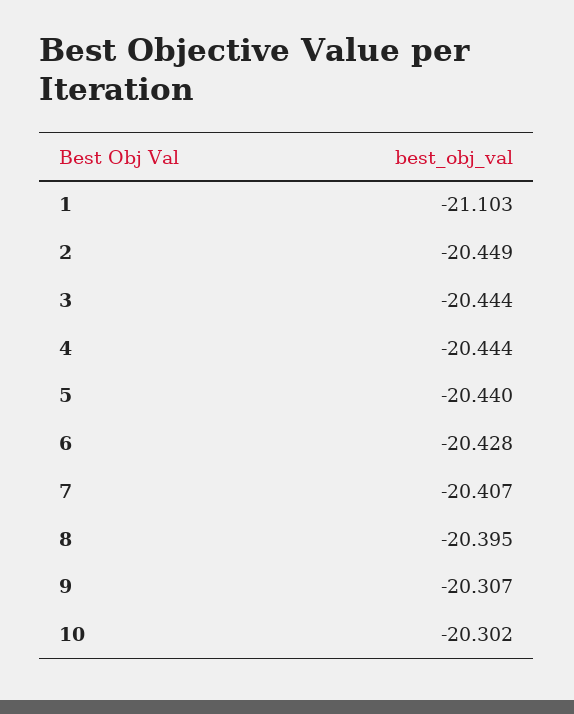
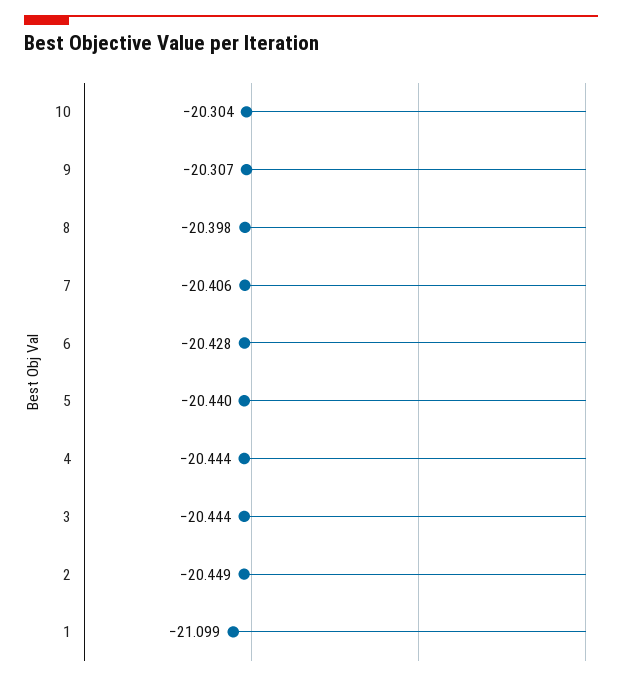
  {
-   "1": -21.103,
+   "1": -21.099,
    "2": -20.449,
    "3": -20.444,
    "4": -20.444,
    "5": -20.44,
    "6": -20.428,
-   "7": -20.407,
+   "7": -20.406,
-   "8": -20.395,
+   "8": -20.398,
    "9": -20.307,
-   "10": -20.302
+   "10": -20.304
  }

